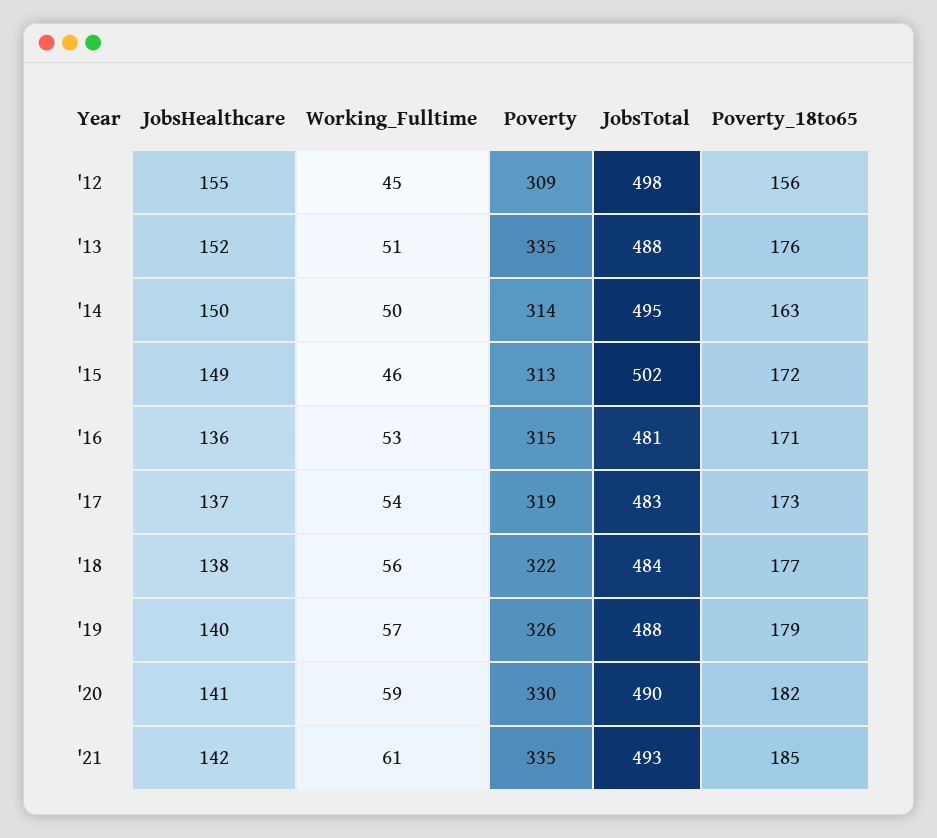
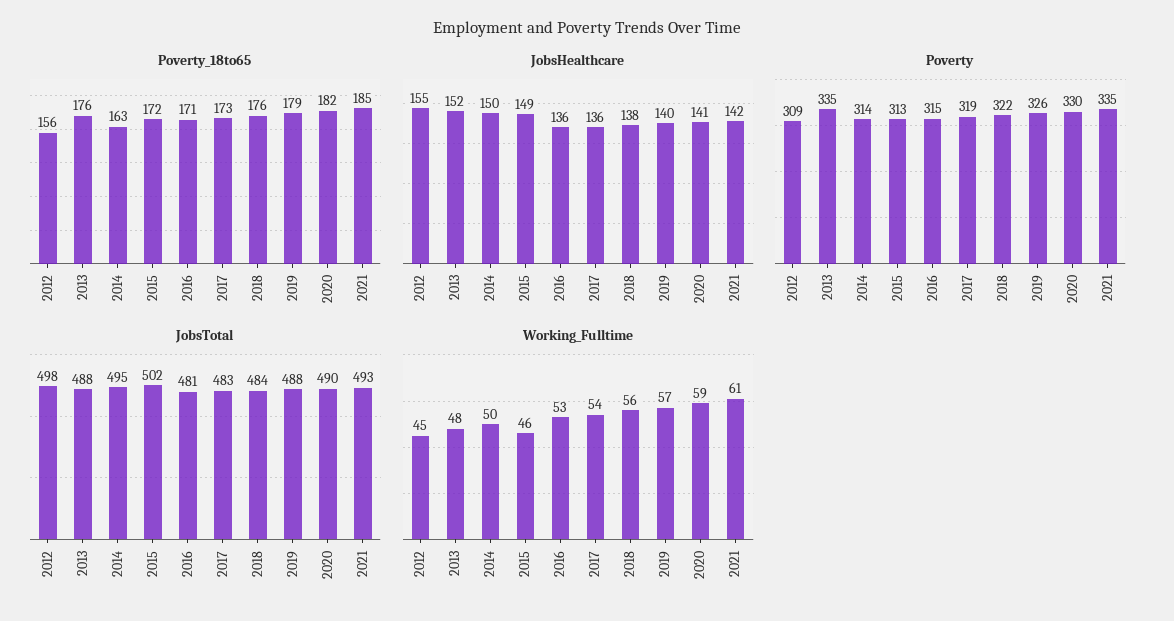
  {
    "JobsHealthcare": {
      "'12": 155,
      "'13": 152,
      "'14": 150,
      "'15": 149,
      "'16": 136,
-     "'17": 137,
+     "'17": 136,
      "'18": 138,
      "'19": 140,
      "'20": 141,
      "'21": 142
    },
    "Working_Fulltime": {
      "'12": 45,
-     "'13": 51,
+     "'13": 48,
      "'14": 50,
      "'15": 46,
      "'16": 53,
      "'17": 54,
      "'18": 56,
      "'19": 57,
      "'20": 59,
      "'21": 61
    },
    "Poverty": {
      "'12": 309,
      "'13": 335,
      "'14": 314,
      "'15": 313,
      "'16": 315,
      "'17": 319,
      "'18": 322,
      "'19": 326,
      "'20": 330,
      "'21": 335
    },
    "JobsTotal": {
      "'12": 498,
      "'13": 488,
      "'14": 495,
      "'15": 502,
      "'16": 481,
      "'17": 483,
      "'18": 484,
      "'19": 488,
      "'20": 490,
      "'21": 493
    },
    "Poverty_18to65": {
      "'12": 156,
      "'13": 176,
      "'14": 163,
      "'15": 172,
      "'16": 171,
      "'17": 173,
-     "'18": 177,
+     "'18": 176,
      "'19": 179,
      "'20": 182,
      "'21": 185
    }
  }

